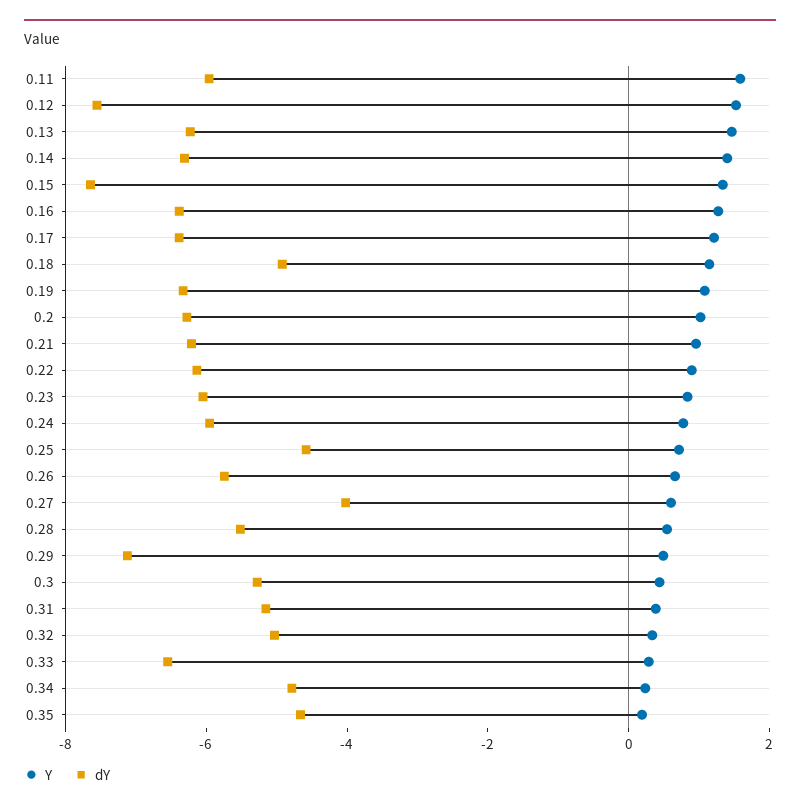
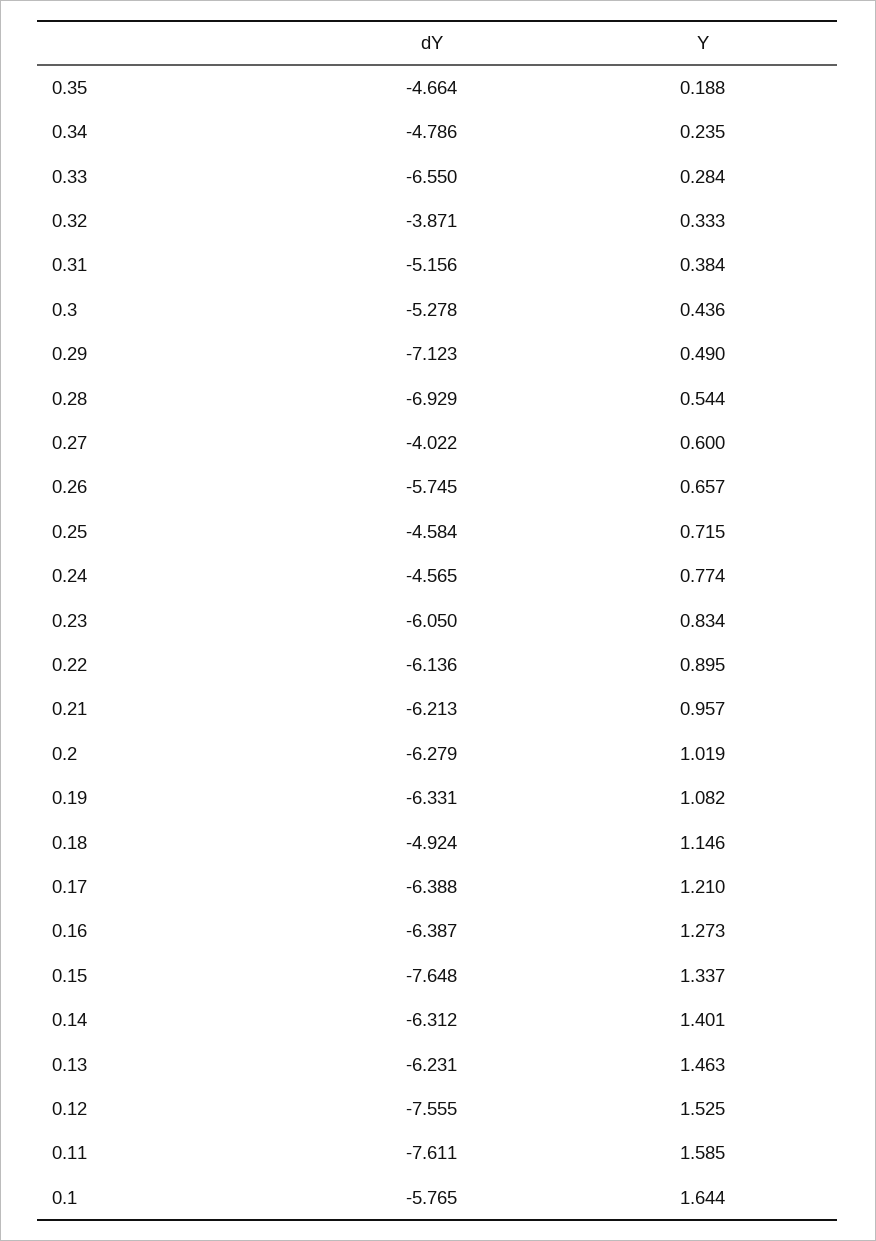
  {
    "Y": {
      "0.11": 1.585,
      "0.12": 1.525,
      "0.13": 1.463,
      "0.14": 1.401,
      "0.15": 1.337,
      "0.16": 1.273,
      "0.17": 1.21,
      "0.18": 1.146,
      "0.19": 1.082,
      "0.2": 1.019,
      "0.21": 0.957,
      "0.22": 0.895,
      "0.23": 0.834,
      "0.24": 0.774,
      "0.25": 0.715,
      "0.26": 0.657,
      "0.27": 0.6,
      "0.28": 0.544,
      "0.29": 0.49,
      "0.3": 0.436,
      "0.31": 0.384,
      "0.32": 0.333,
      "0.33": 0.284,
      "0.34": 0.235,
-     "0.35": 0.188
+     "0.35": 0.188,
+     "0.1": 1.644
    },
    "dY": {
-     "0.11": -6,
+     "0.11": -7.611,
      "0.12": -7.555,
      "0.13": -6.231,
      "0.14": -6.312,
      "0.15": -7.648,
      "0.16": -6.387,
      "0.17": -6.388,
      "0.18": -4.924,
      "0.19": -6.331,
      "0.2": -6.279,
      "0.21": -6.213,
      "0.22": -6.136,
      "0.23": -6.05,
-     "0.24": -6,
+     "0.24": -4.565,
      "0.25": -4.584,
      "0.26": -5.745,
      "0.27": -4.022,
-     "0.28": -5.5,
+     "0.28": -6.929,
      "0.29": -7.123,
      "0.3": -5.278,
      "0.31": -5.156,
-     "0.32": -5,
+     "0.32": -3.871,
      "0.33": -6.55,
      "0.34": -4.786,
-     "0.35": -4.664
+     "0.35": -4.664,
+     "0.1": -5.765
    }
  }

